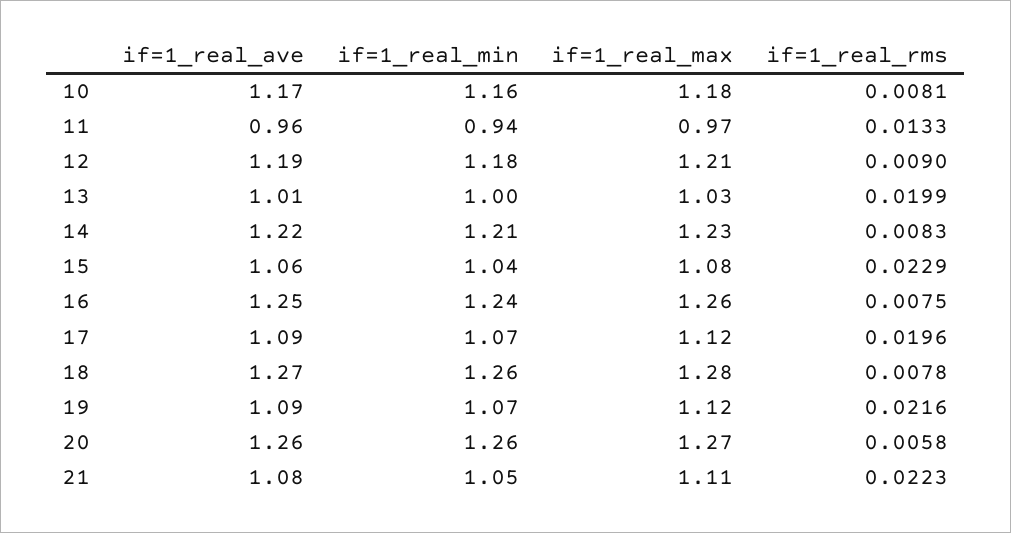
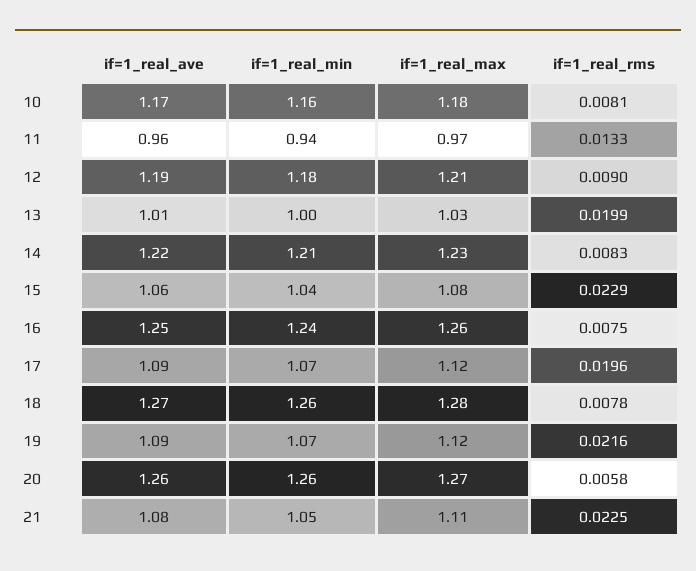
  {
    "if=1_real_ave": {
      "10": 1.17,
      "11": 0.96,
      "12": 1.19,
      "13": 1.01,
      "14": 1.22,
      "15": 1.06,
      "16": 1.25,
      "17": 1.09,
      "18": 1.27,
      "19": 1.09,
      "20": 1.26,
      "21": 1.08
    },
    "if=1_real_min": {
      "10": 1.16,
      "11": 0.94,
      "12": 1.18,
      "13": 1,
      "14": 1.21,
      "15": 1.04,
      "16": 1.24,
      "17": 1.07,
      "18": 1.26,
      "19": 1.07,
      "20": 1.26,
      "21": 1.05
    },
    "if=1_real_max": {
      "10": 1.18,
      "11": 0.97,
      "12": 1.21,
      "13": 1.03,
      "14": 1.23,
      "15": 1.08,
      "16": 1.26,
      "17": 1.12,
      "18": 1.28,
      "19": 1.12,
      "20": 1.27,
      "21": 1.11
    },
    "if=1_real_rms": {
      "10": 0.0081,
      "11": 0.0133,
      "12": 0.009,
      "13": 0.0199,
      "14": 0.0083,
      "15": 0.0229,
      "16": 0.0075,
      "17": 0.0196,
      "18": 0.0078,
      "19": 0.0216,
      "20": 0.0058,
-     "21": 0.0223
+     "21": 0.0225
    }
  }

